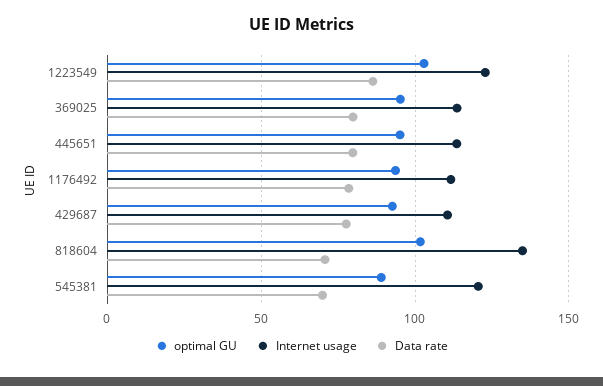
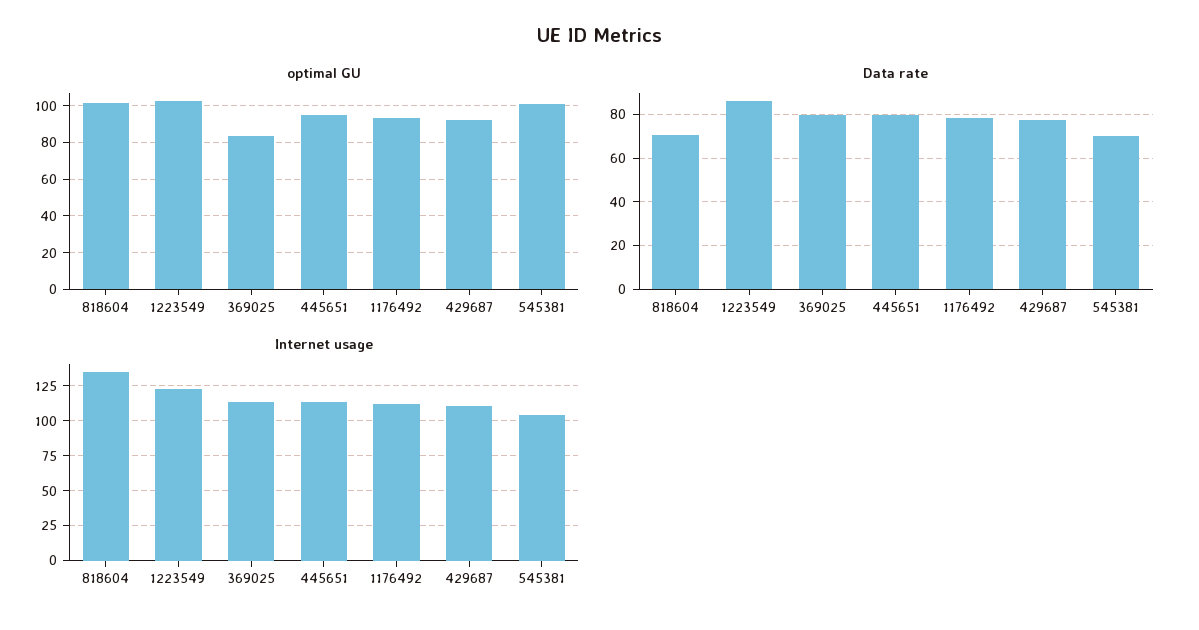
  {
    "optimal GU": {
      "1223549": 105,
-     "369025": 95,
+     "369025": 85,
      "445651": 95,
      "1176492": 95,
      "429687": 95,
      "818604": 100,
-     "545381": 90
+     "545381": 100
    },
    "Internet usage": {
      "1223549": 125,
      "369025": 115,
      "445651": 115,
      "1176492": 110,
      "429687": 110,
      "818604": 135,
-     "545381": 120
+     "545381": 105
    },
    "Data rate": {
      "1223549": 85,
      "369025": 80,
      "445651": 80,
      "1176492": 80,
      "429687": 80,
      "818604": 70,
      "545381": 70
    }
  }

